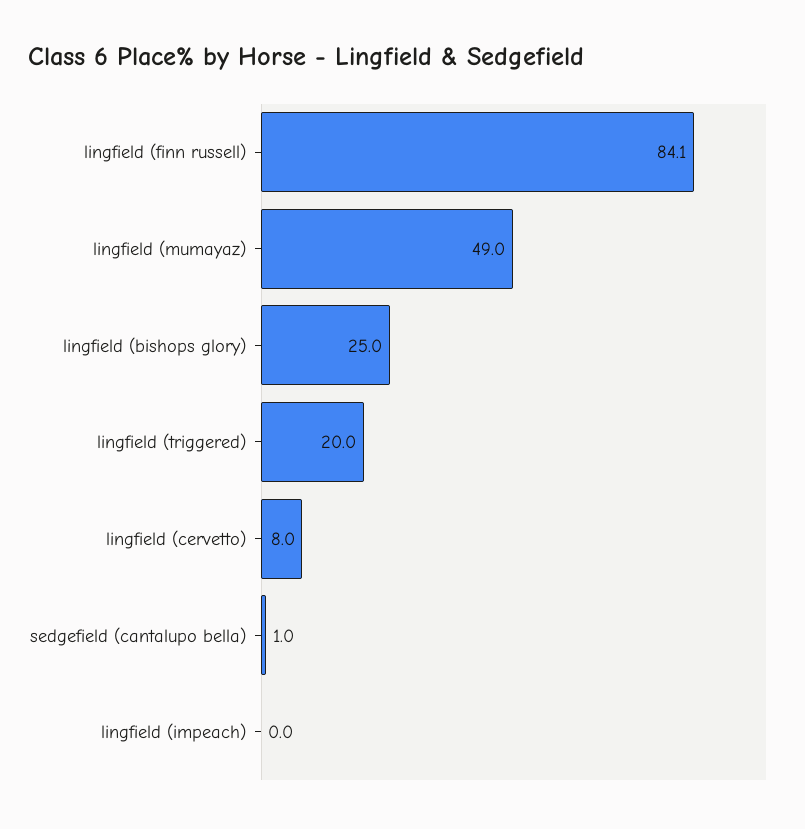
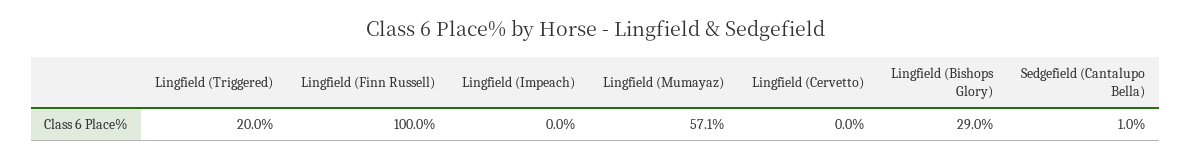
  {
-   "lingfield (finn russell)": 84.1,
+   "lingfield (finn russell)": 100,
-   "lingfield (mumayaz)": 49,
+   "lingfield (mumayaz)": 57.1,
-   "lingfield (bishops glory)": 25,
+   "lingfield (bishops glory)": 29,
    "lingfield (triggered)": 20,
-   "lingfield (cervetto)": 8,
+   "lingfield (cervetto)": 0,
    "sedgefield (cantalupo bella)": 1,
    "lingfield (impeach)": 0
  }

